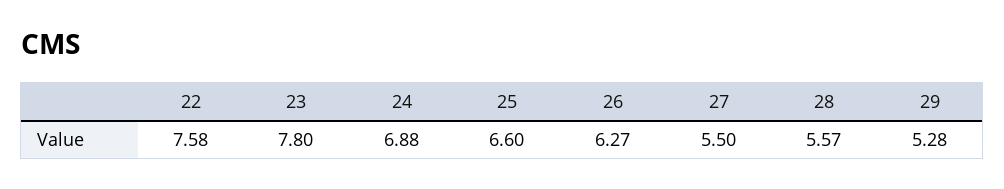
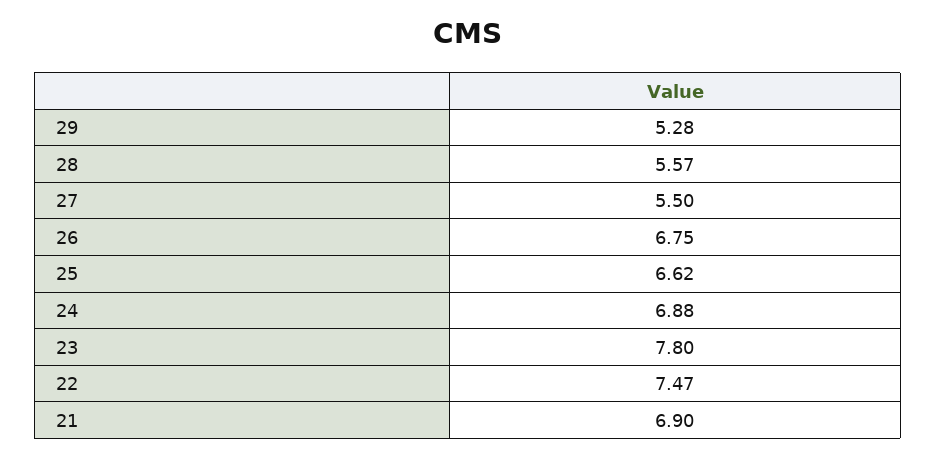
  {
-   "22": 7.58,
+   "22": 7.47,
    "23": 7.8,
    "24": 6.88,
-   "25": 6.6,
+   "25": 6.62,
-   "26": 6.27,
+   "26": 6.75,
    "27": 5.5,
    "28": 5.57,
-   "29": 5.28
+   "29": 5.28,
+   "21": 6.9
  }

